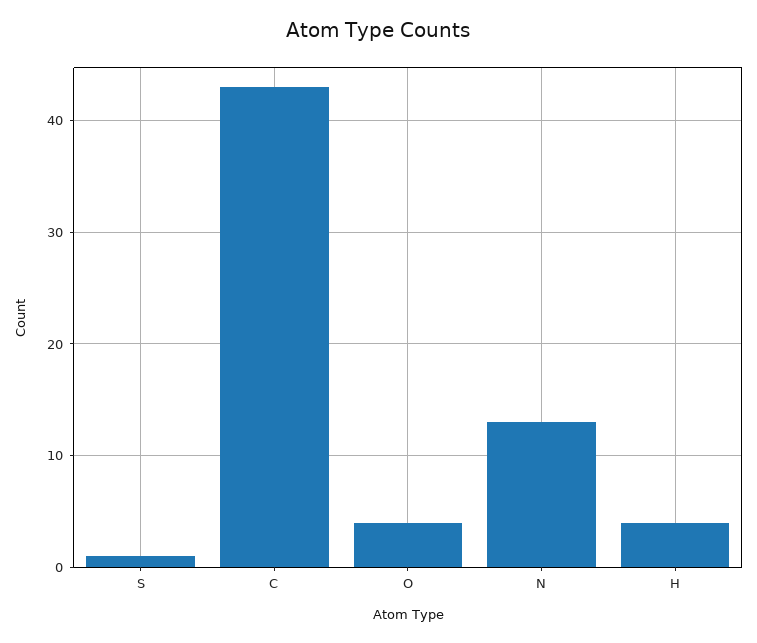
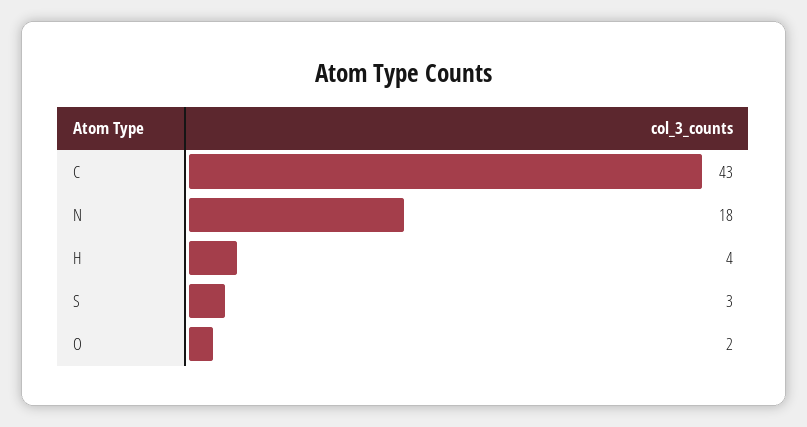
  {
-   "S": 1,
+   "S": 3,
    "C": 43,
-   "O": 4,
+   "O": 2,
-   "N": 13,
+   "N": 18,
    "H": 4
  }

